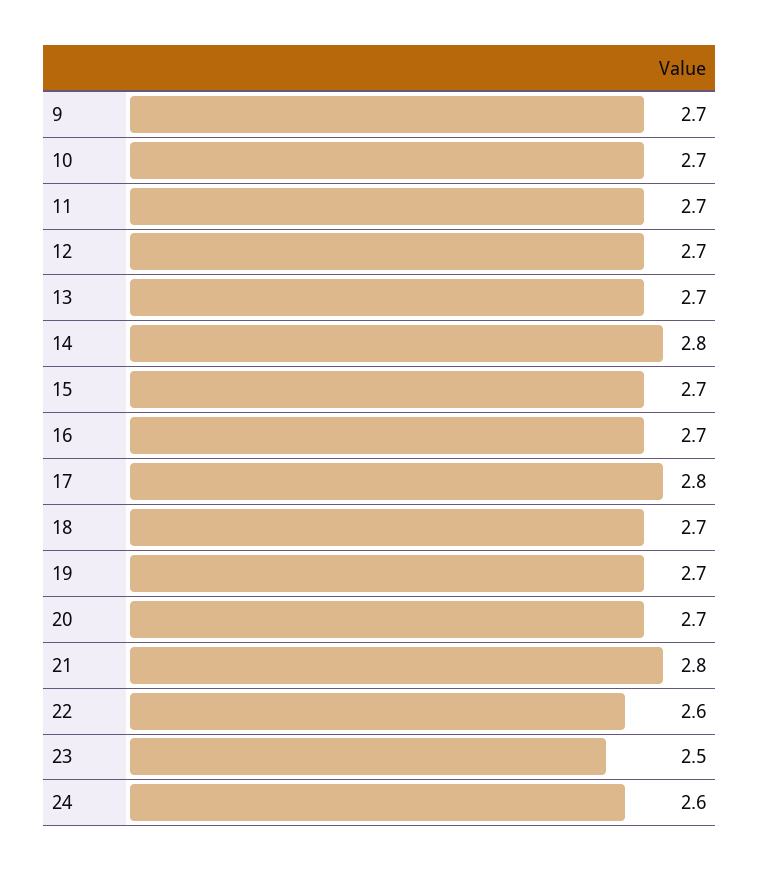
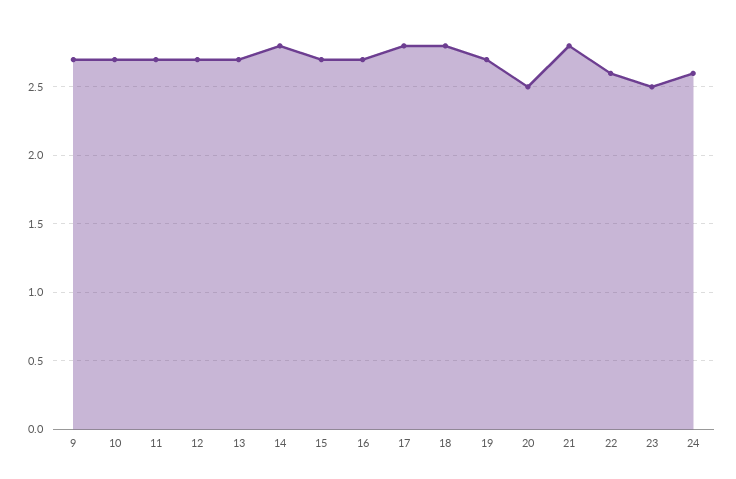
  {
    "9": 2.7,
    "10": 2.7,
    "11": 2.7,
    "12": 2.7,
    "13": 2.7,
    "14": 2.8,
    "15": 2.7,
    "16": 2.7,
    "17": 2.8,
-   "18": 2.7,
+   "18": 2.8,
    "19": 2.7,
-   "20": 2.7,
+   "20": 2.5,
    "21": 2.8,
    "22": 2.6,
    "23": 2.5,
    "24": 2.6
  }

